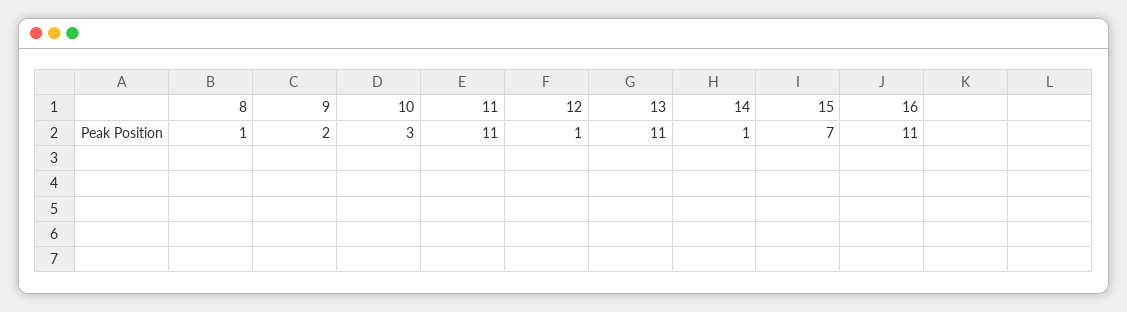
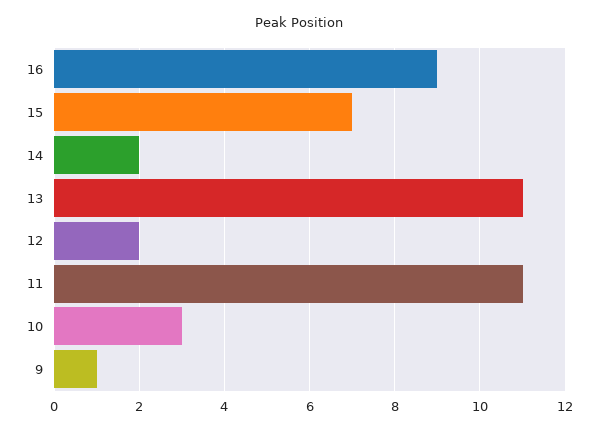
  {
-   "8": 1,
-   "9": 2,
+   "9": 1,
    "10": 3,
    "11": 11,
-   "12": 1,
+   "12": 2,
    "13": 11,
-   "14": 1,
+   "14": 2,
    "15": 7,
-   "16": 11
+   "16": 9
  }

